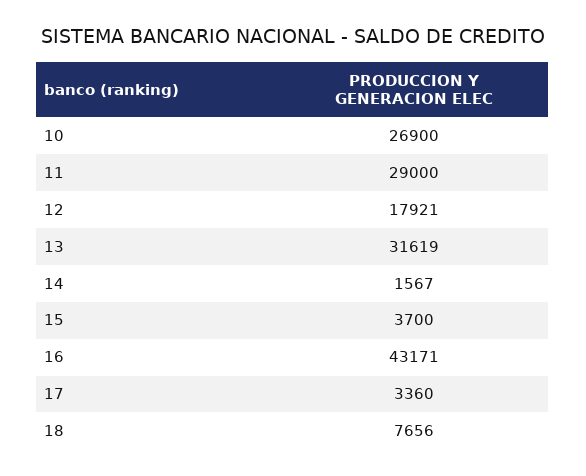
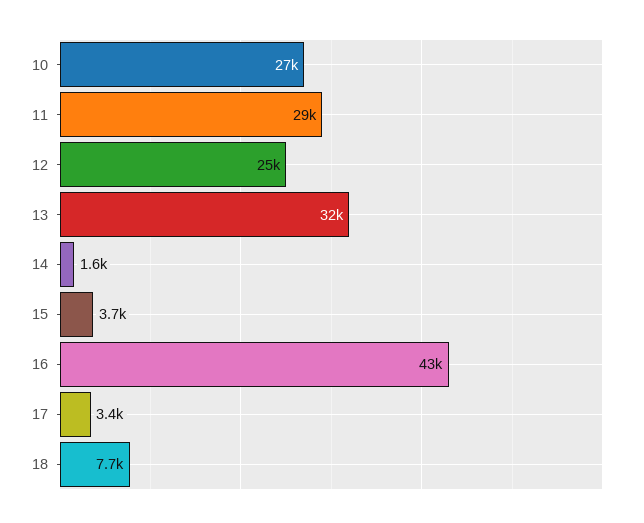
  {
    "10": 26900,
    "11": 29000,
-   "12": 17921,
+   "12": 25000,
    "13": 31619,
    "14": 1567,
    "15": 3700,
    "16": 43171,
    "17": 3360,
    "18": 7656
  }

